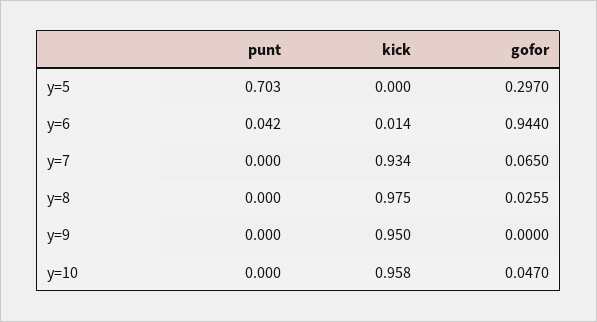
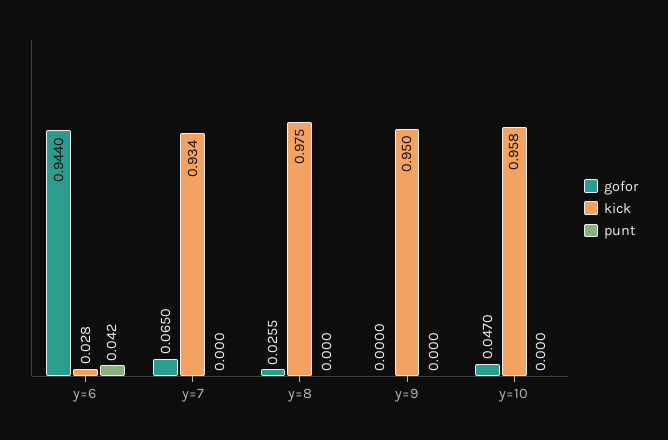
  {
    "punt": {
-     "y=5": 0.703,
      "y=6": 0.042,
      "y=7": 0,
      "y=8": 0,
      "y=9": 0,
      "y=10": 0
    },
    "kick": {
-     "y=5": 0,
-     "y=6": 0.014,
+     "y=6": 0.028,
      "y=7": 0.934,
      "y=8": 0.975,
      "y=9": 0.95,
      "y=10": 0.958
    },
    "gofor": {
-     "y=5": 0.297,
      "y=6": 0.944,
      "y=7": 0.065,
      "y=8": 0.0255,
      "y=9": 0,
      "y=10": 0.047
    }
  }

